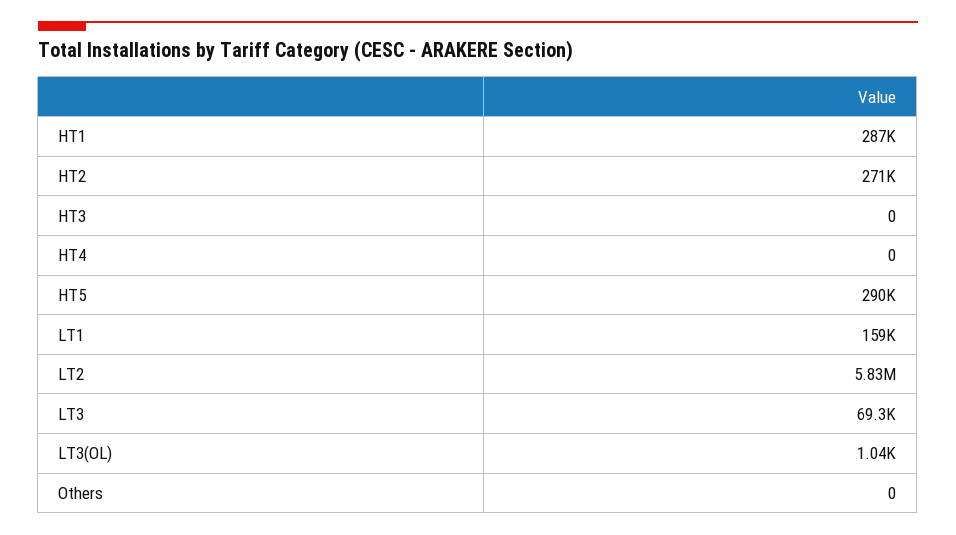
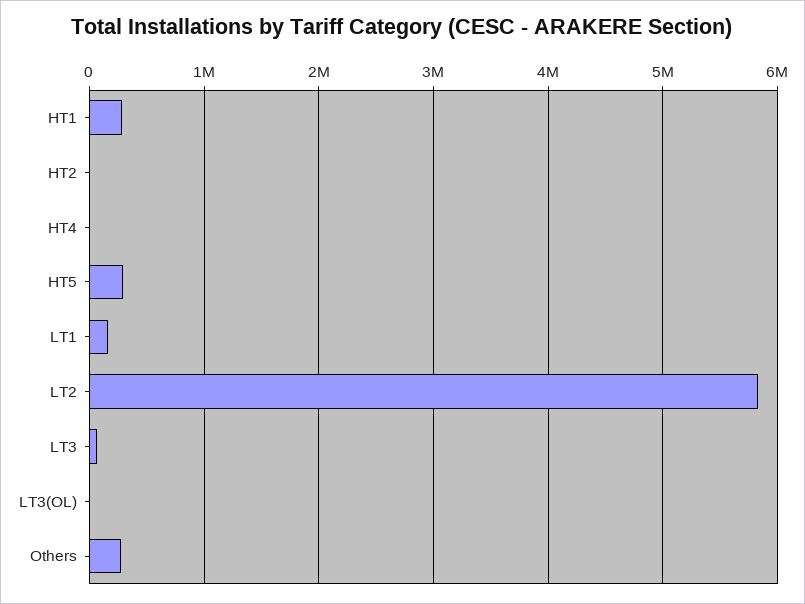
  {
    "HT1": 287000,
-   "HT2": 271000,
+   "HT2": 0,
-   "HT3": 0,
    "HT4": 0,
    "HT5": 290000,
    "LT1": 159000,
    "LT2": 5830000,
    "LT3": 69300,
    "LT3(OL)": 1040,
-   "Others": 0
+   "Others": 300000
  }

